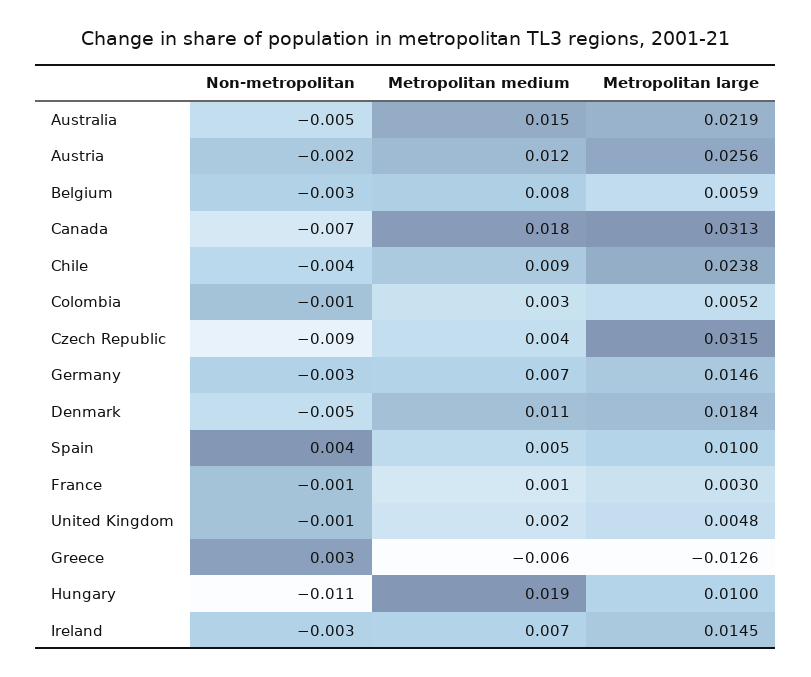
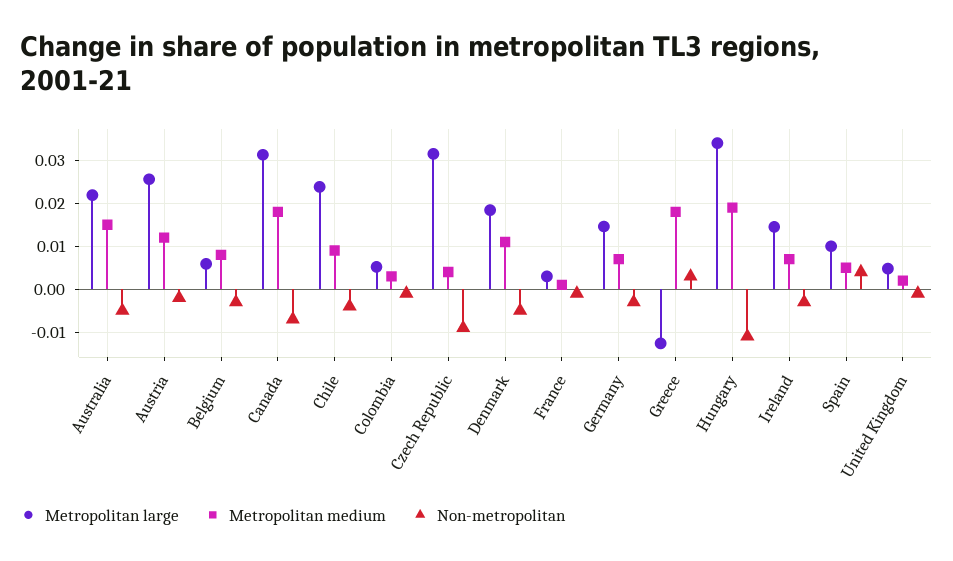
  {
    "Non-metropolitan": {
      "Australia": -0.005,
      "Austria": -0.002,
      "Belgium": -0.003,
      "Canada": -0.007,
      "Chile": -0.004,
      "Colombia": -0.001,
      "Czech Republic": -0.009,
      "Germany": -0.003,
      "Denmark": -0.005,
      "Spain": 0.004,
      "France": -0.001,
      "United Kingdom": -0.001,
      "Greece": 0.003,
      "Hungary": -0.011,
      "Ireland": -0.003
    },
    "Metropolitan medium": {
      "Australia": 0.015,
      "Austria": 0.012,
      "Belgium": 0.008,
      "Canada": 0.018,
      "Chile": 0.009,
      "Colombia": 0.003,
      "Czech Republic": 0.004,
      "Germany": 0.007,
      "Denmark": 0.011,
      "Spain": 0.005,
      "France": 0.001,
      "United Kingdom": 0.002,
-     "Greece": -0.006,
+     "Greece": 0.018,
      "Hungary": 0.019,
      "Ireland": 0.007
    },
    "Metropolitan large": {
      "Australia": 0.0219,
      "Austria": 0.0256,
      "Belgium": 0.0059,
      "Canada": 0.0313,
      "Chile": 0.0238,
      "Colombia": 0.0052,
      "Czech Republic": 0.0315,
      "Germany": 0.0146,
      "Denmark": 0.0184,
      "Spain": 0.01,
      "France": 0.003,
      "United Kingdom": 0.0048,
      "Greece": -0.0126,
-     "Hungary": 0.01,
+     "Hungary": 0.034,
      "Ireland": 0.0145
    }
  }

